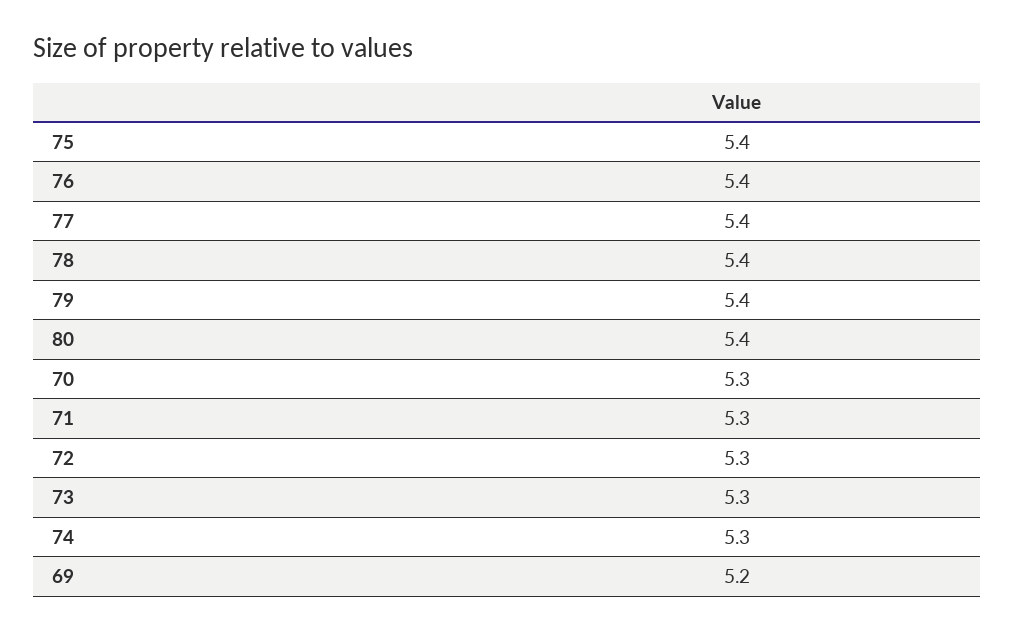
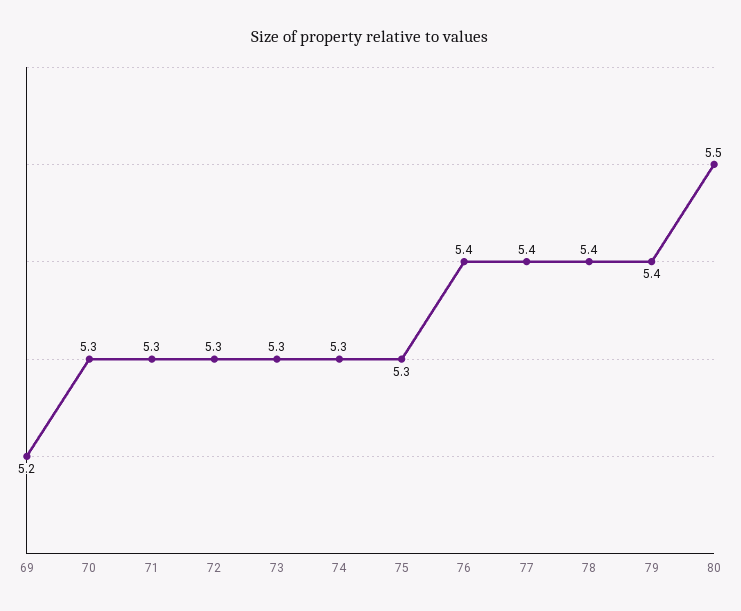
  {
-   "75": 5.4,
+   "75": 5.3,
    "76": 5.4,
    "77": 5.4,
    "78": 5.4,
    "79": 5.4,
-   "80": 5.4,
+   "80": 5.5,
    "70": 5.3,
    "71": 5.3,
    "72": 5.3,
    "73": 5.3,
    "74": 5.3,
    "69": 5.2
  }

